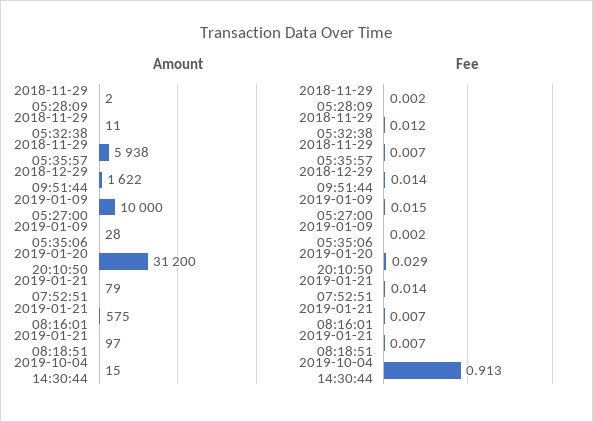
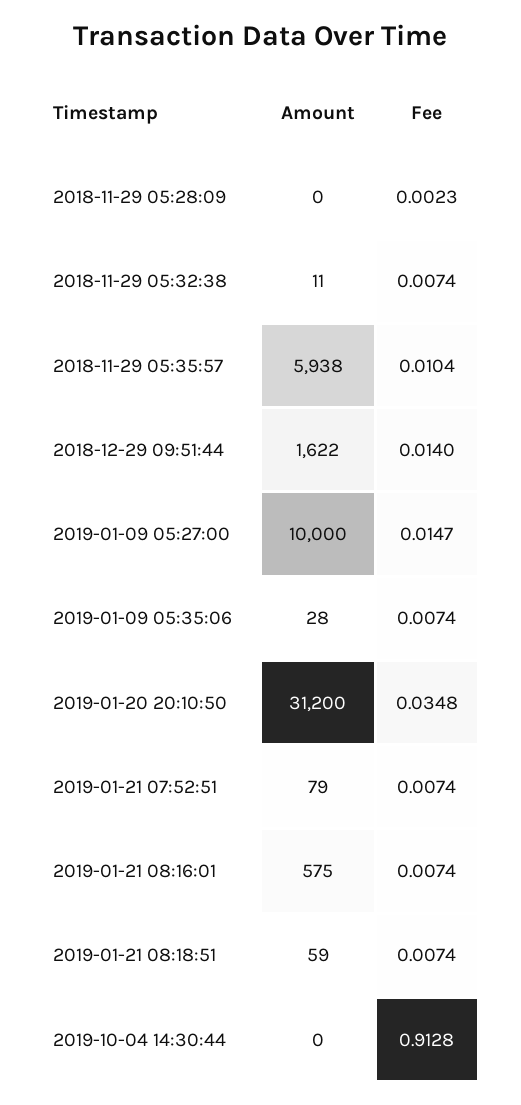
  {
    "Amount": {
-     "2018-11-29 05:28:09": 2,
+     "2018-11-29 05:28:09": 0,
      "2018-11-29 05:32:38": 11,
      "2018-11-29 05:35:57": 5938,
      "2018-12-29 09:51:44": 1622,
      "2019-01-09 05:27:00": 10000,
      "2019-01-09 05:35:06": 28,
      "2019-01-20 20:10:50": 31200,
      "2019-01-21 07:52:51": 79,
      "2019-01-21 08:16:01": 575,
-     "2019-01-21 08:18:51": 97,
+     "2019-01-21 08:18:51": 59,
-     "2019-10-04 14:30:44": 15
+     "2019-10-04 14:30:44": 0
    },
    "Fee": {
      "2018-11-29 05:28:09": 0.0023,
-     "2018-11-29 05:32:38": 0.012,
+     "2018-11-29 05:32:38": 0.0074,
-     "2018-11-29 05:35:57": 0.007,
+     "2018-11-29 05:35:57": 0.0104,
      "2018-12-29 09:51:44": 0.014,
      "2019-01-09 05:27:00": 0.0147,
-     "2019-01-09 05:35:06": 0.002,
+     "2019-01-09 05:35:06": 0.0074,
-     "2019-01-20 20:10:50": 0.029,
+     "2019-01-20 20:10:50": 0.0348,
-     "2019-01-21 07:52:51": 0.014,
+     "2019-01-21 07:52:51": 0.0074,
      "2019-01-21 08:16:01": 0.0074,
      "2019-01-21 08:18:51": 0.0074,
      "2019-10-04 14:30:44": 0.9128
    }
  }

